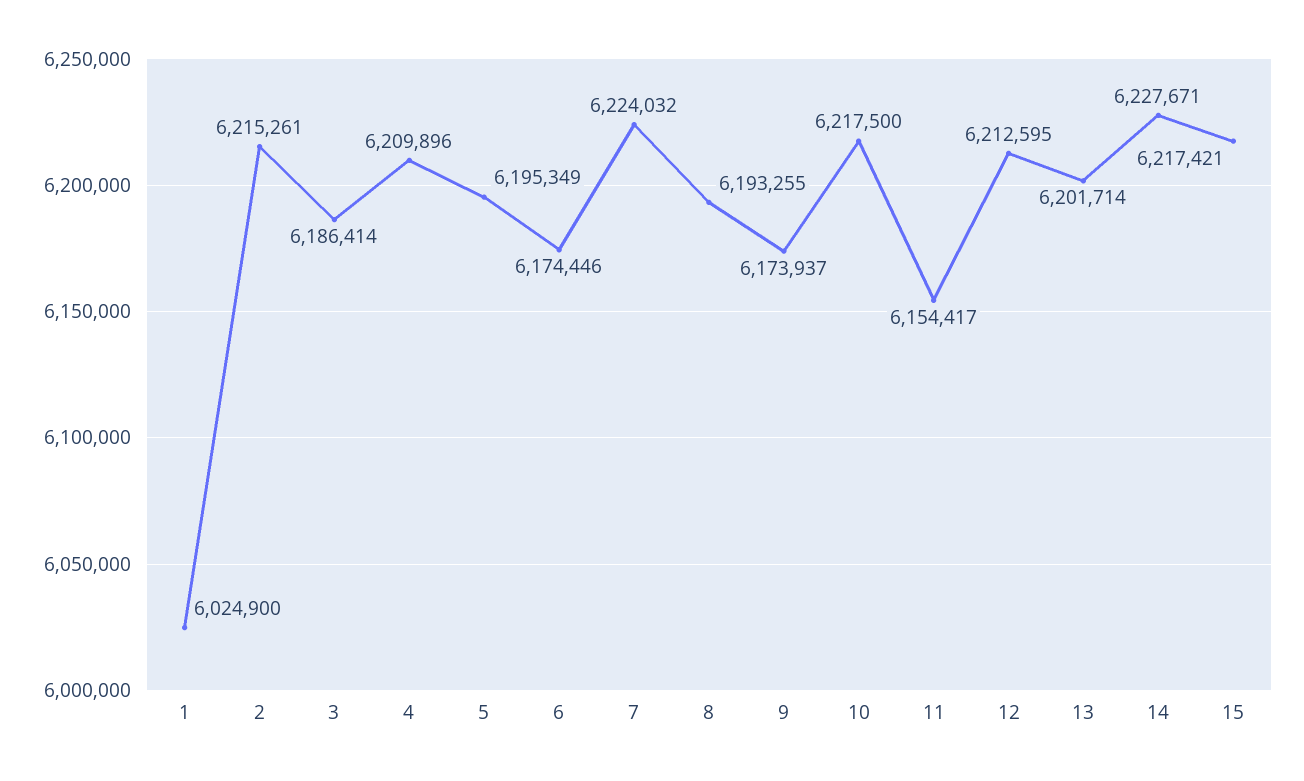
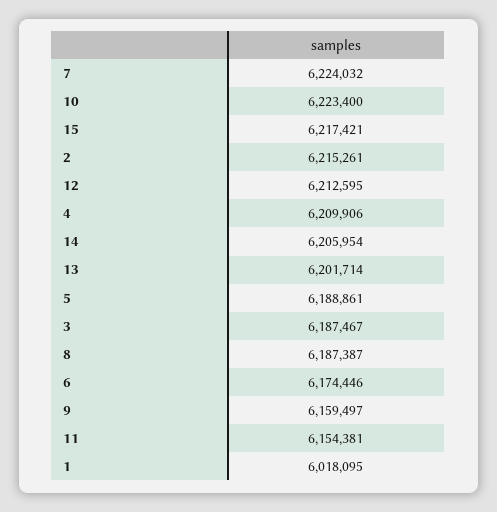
  {
-   "1": 6024900,
+   "1": 6018095,
    "2": 6215261,
-   "3": 6186414,
+   "3": 6187467,
-   "4": 6209896,
+   "4": 6209906,
-   "5": 6195349,
+   "5": 6188861,
    "6": 6174446,
    "7": 6224032,
-   "8": 6193255,
+   "8": 6187387,
-   "9": 6173937,
+   "9": 6159497,
-   "10": 6217500,
+   "10": 6223400,
-   "11": 6154417,
+   "11": 6154381,
    "12": 6212595,
    "13": 6201714,
-   "14": 6227671,
+   "14": 6205954,
    "15": 6217421
  }

